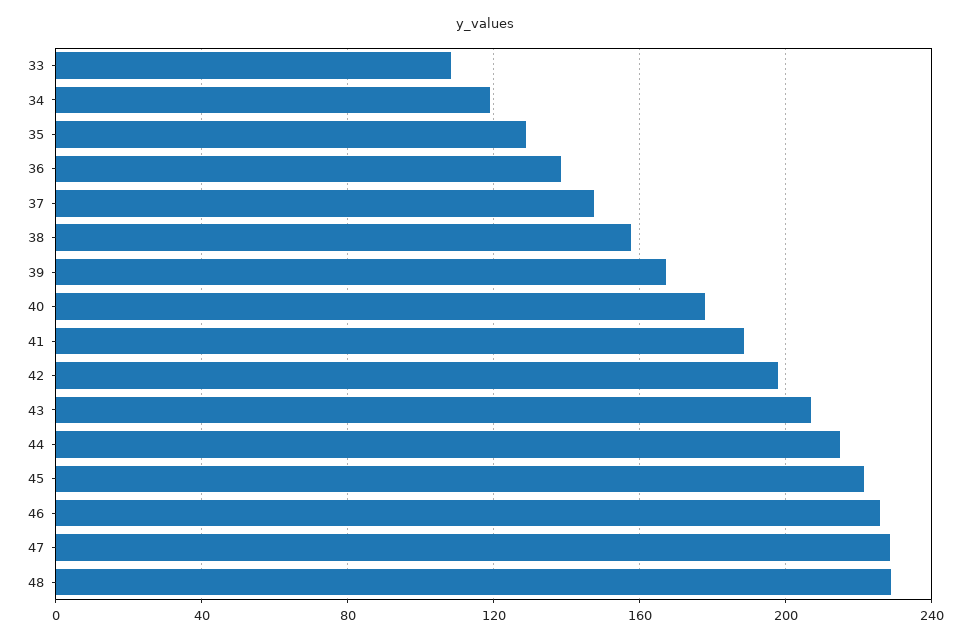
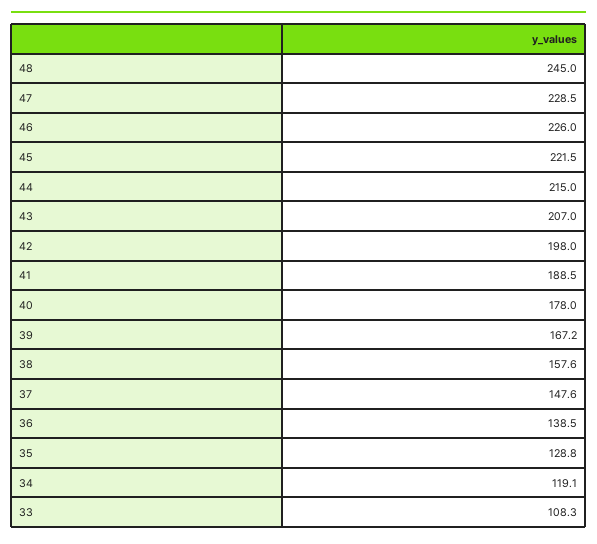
  {
    "33": 108.3,
    "34": 119.1,
    "35": 128.8,
    "36": 138.5,
    "37": 147.6,
    "38": 157.6,
    "39": 167.2,
    "40": 178,
    "41": 188.5,
    "42": 198,
    "43": 207,
    "44": 215,
    "45": 221.5,
    "46": 226,
    "47": 228.5,
-   "48": 230
+   "48": 245
  }

